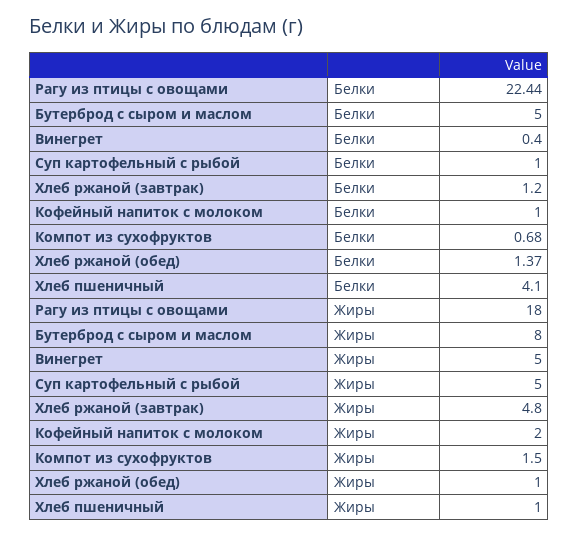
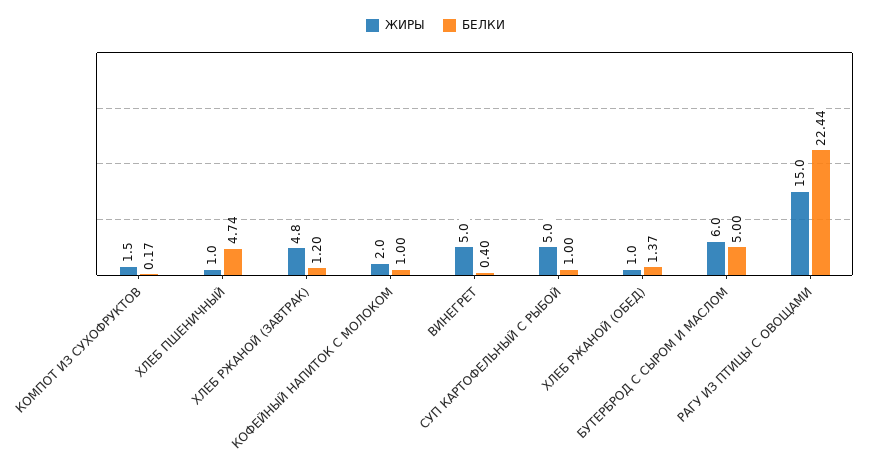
  {
    "Белки": {
      "Рагу из птицы с овощами": 22.44,
      "Бутерброд с сыром и маслом": 5,
      "Винегрет": 0.4,
      "Суп картофельный с рыбой": 1,
      "Хлеб ржаной (завтрак)": 1.2,
      "Кофейный напиток с молоком": 1,
-     "Компот из сухофруктов": 0.68,
+     "Компот из сухофруктов": 0.17,
      "Хлеб ржаной (обед)": 1.37,
-     "Хлеб пшеничный": 4.1
+     "Хлеб пшеничный": 4.74
    },
    "Жиры": {
-     "Рагу из птицы с овощами": 18,
+     "Рагу из птицы с овощами": 15,
-     "Бутерброд с сыром и маслом": 8,
+     "Бутерброд с сыром и маслом": 6,
      "Винегрет": 5,
      "Суп картофельный с рыбой": 5,
      "Хлеб ржаной (завтрак)": 4.8,
      "Кофейный напиток с молоком": 2,
      "Компот из сухофруктов": 1.5,
      "Хлеб ржаной (обед)": 1,
      "Хлеб пшеничный": 1
    }
  }

